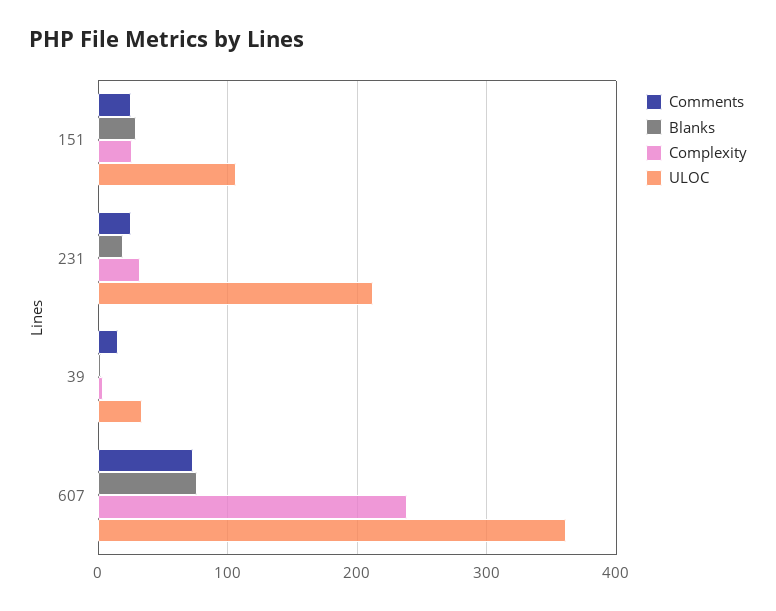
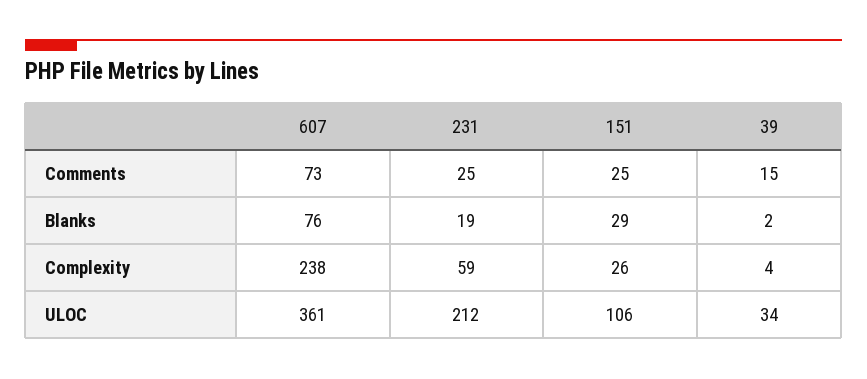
  {
    "Comments": {
      "151": 25,
      "231": 25,
      "39": 15,
      "607": 73
    },
    "Blanks": {
      "151": 29,
      "231": 19,
      "39": 2,
      "607": 76
    },
    "Complexity": {
      "151": 26,
-     "231": 30,
+     "231": 59,
      "39": 4,
      "607": 238
    },
    "ULOC": {
      "151": 106,
      "231": 212,
      "39": 34,
      "607": 361
    }
  }

